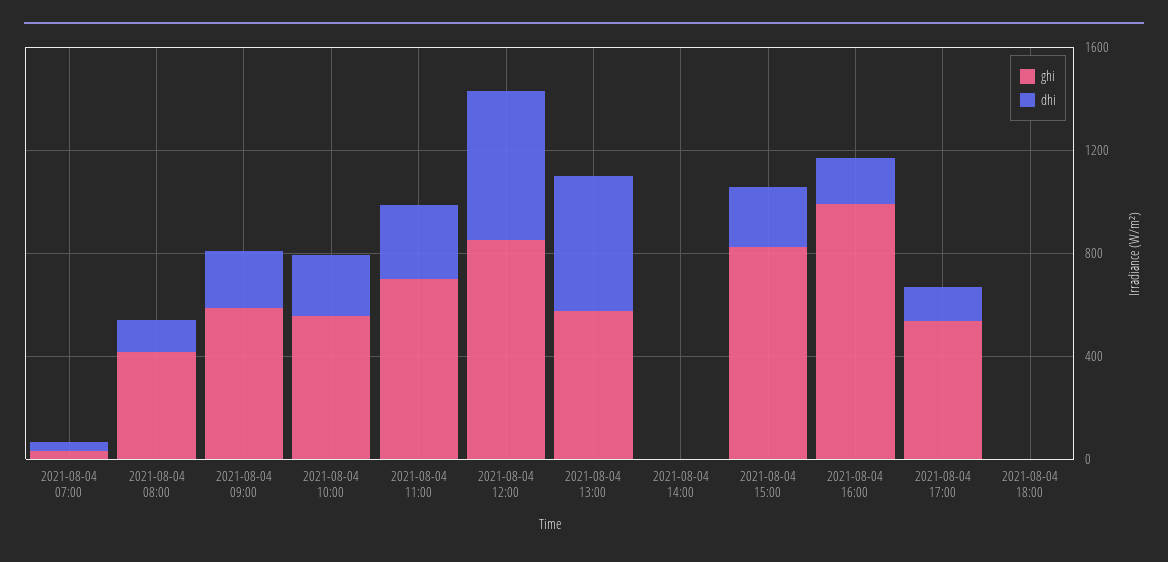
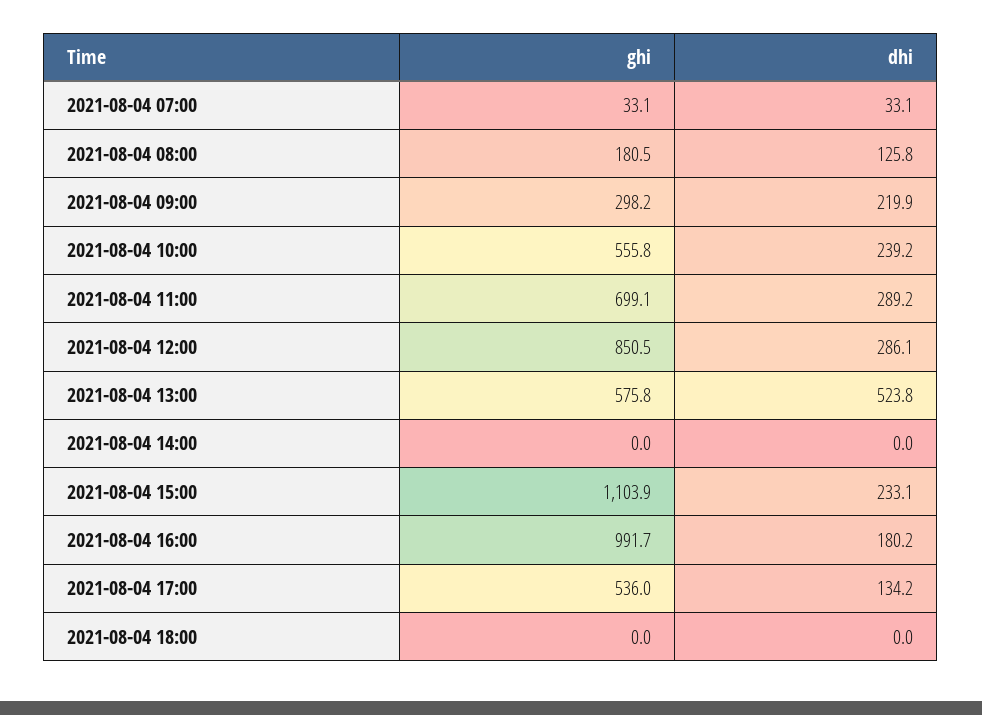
  {
    "ghi": {
      "2021-08-04 07:00": 33.1,
-     "2021-08-04 08:00": 400,
+     "2021-08-04 08:00": 180.5,
-     "2021-08-04 09:00": 600,
+     "2021-08-04 09:00": 298.2,
      "2021-08-04 10:00": 555.8,
      "2021-08-04 11:00": 699.1,
      "2021-08-04 12:00": 850.5,
      "2021-08-04 13:00": 575.8,
      "2021-08-04 14:00": 0,
-     "2021-08-04 15:00": 800,
+     "2021-08-04 15:00": 1103.9,
      "2021-08-04 16:00": 991.7,
      "2021-08-04 17:00": 536,
      "2021-08-04 18:00": 0
    },
    "dhi": {
      "2021-08-04 07:00": 33.1,
      "2021-08-04 08:00": 125.8,
      "2021-08-04 09:00": 219.9,
      "2021-08-04 10:00": 239.2,
      "2021-08-04 11:00": 289.2,
-     "2021-08-04 12:00": 600,
+     "2021-08-04 12:00": 286.1,
      "2021-08-04 13:00": 523.8,
      "2021-08-04 14:00": 0,
      "2021-08-04 15:00": 233.1,
      "2021-08-04 16:00": 180.2,
      "2021-08-04 17:00": 134.2,
      "2021-08-04 18:00": 0
    }
  }

